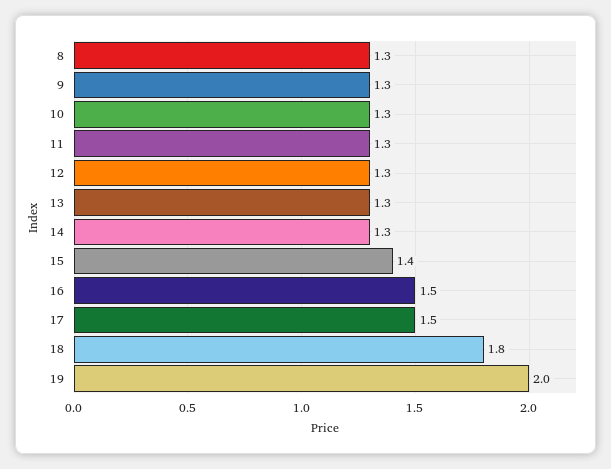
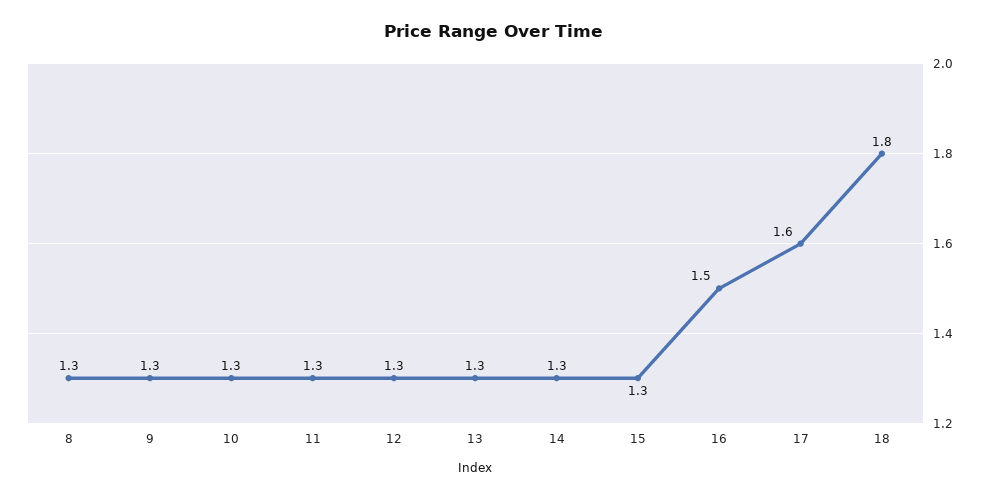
  {
    "8": 1.3,
    "9": 1.3,
    "10": 1.3,
    "11": 1.3,
    "12": 1.3,
    "13": 1.3,
    "14": 1.3,
-   "15": 1.4,
+   "15": 1.3,
    "16": 1.5,
-   "17": 1.5,
+   "17": 1.6,
-   "18": 1.8,
+   "18": 1.8
-   "19": 2
  }

